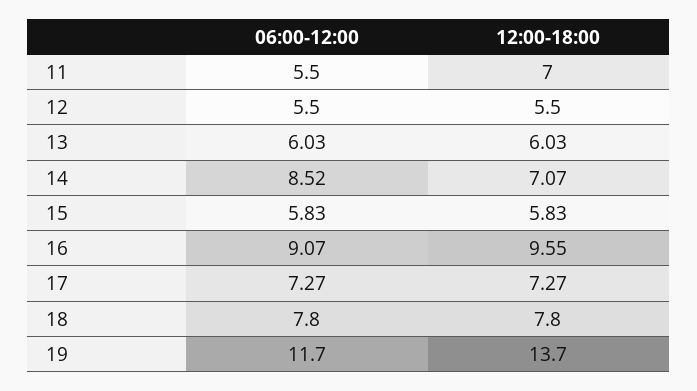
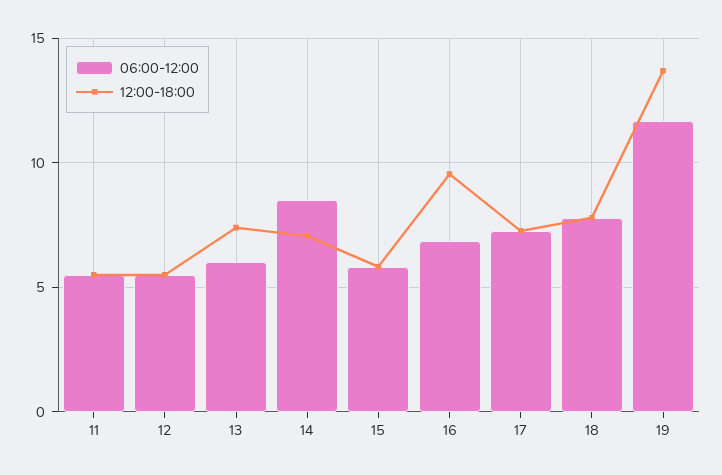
  {
    "06:00-12:00": {
      "11": 5.5,
      "12": 5.5,
      "13": 6.03,
      "14": 8.52,
      "15": 5.83,
-     "16": 9.07,
+     "16": 7,
      "17": 7.27,
      "18": 7.8,
      "19": 11.7
    },
    "12:00-18:00": {
-     "11": 7,
+     "11": 5.5,
      "12": 5.5,
-     "13": 6.03,
+     "13": 7.5,
      "14": 7.07,
      "15": 5.83,
      "16": 9.55,
      "17": 7.27,
      "18": 7.8,
      "19": 13.7
    }
  }

